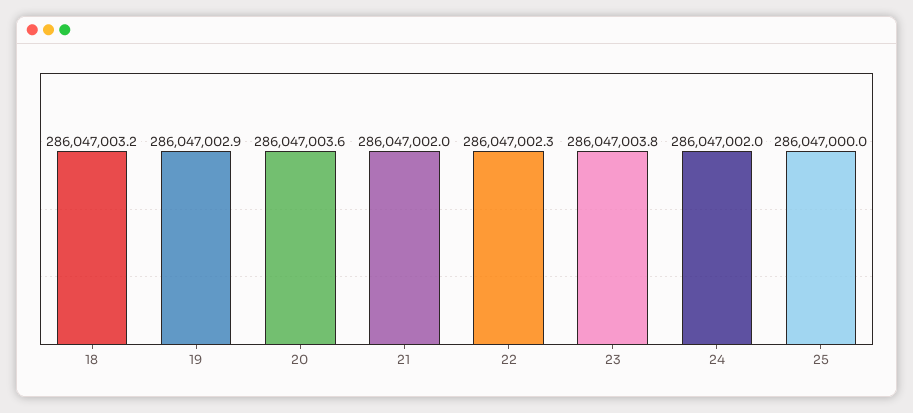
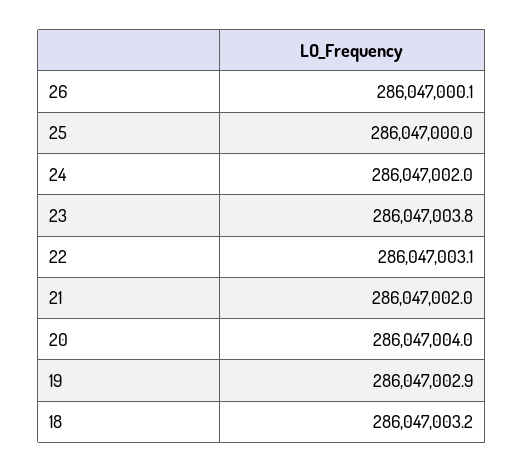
  {
    "18": 286047003.2,
    "19": 286047002.9,
-   "20": 286047003.6,
+   "20": 286047004,
    "21": 286047002,
-   "22": 286047002.3,
+   "22": 286047003.1,
    "23": 286047003.8,
    "24": 286047002,
-   "25": 286047000
+   "25": 286047000,
+   "26": 286047000.1
  }

